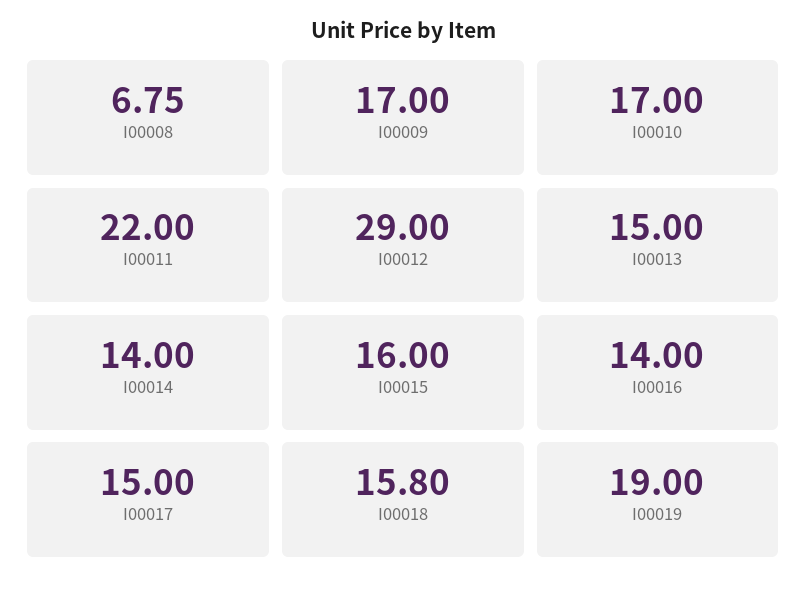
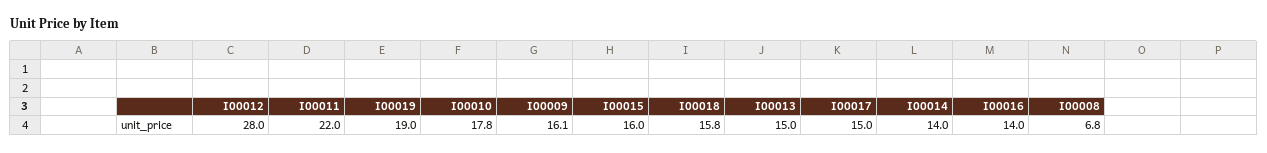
  {
    "I00008": 6.75,
-   "I00009": 17,
+   "I00009": 16.1,
-   "I00010": 17,
+   "I00010": 17.8,
    "I00011": 22,
-   "I00012": 29,
+   "I00012": 28,
    "I00013": 15,
    "I00014": 14,
    "I00015": 16,
    "I00016": 14,
    "I00017": 15,
    "I00018": 15.8,
    "I00019": 19
  }

